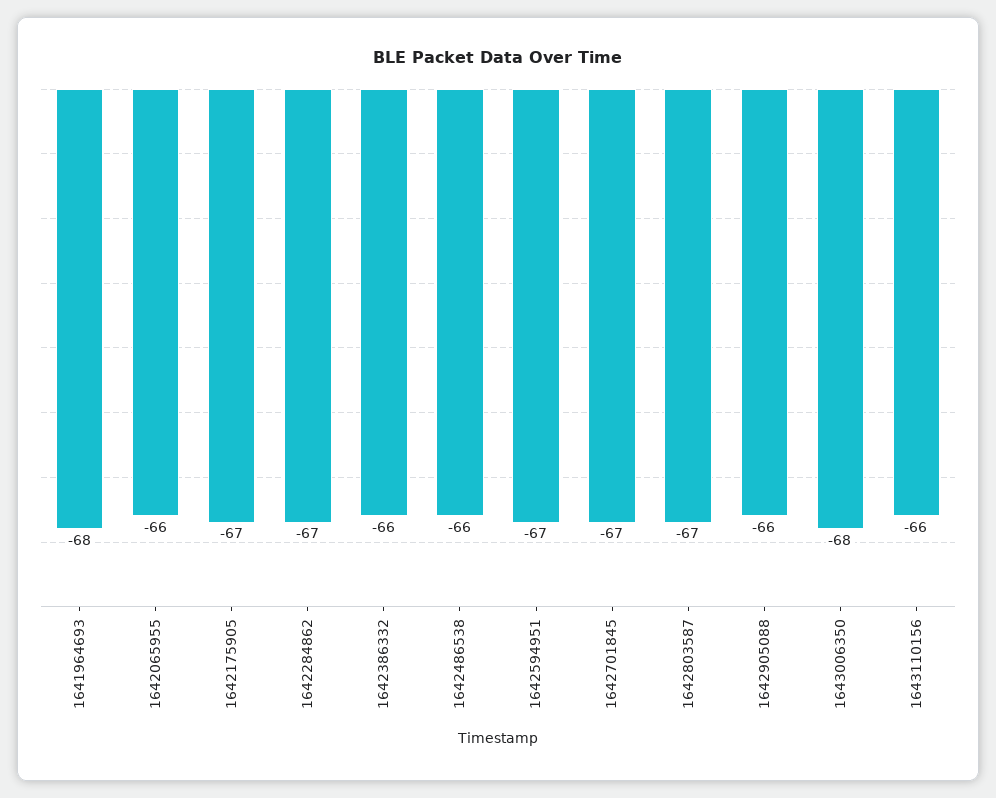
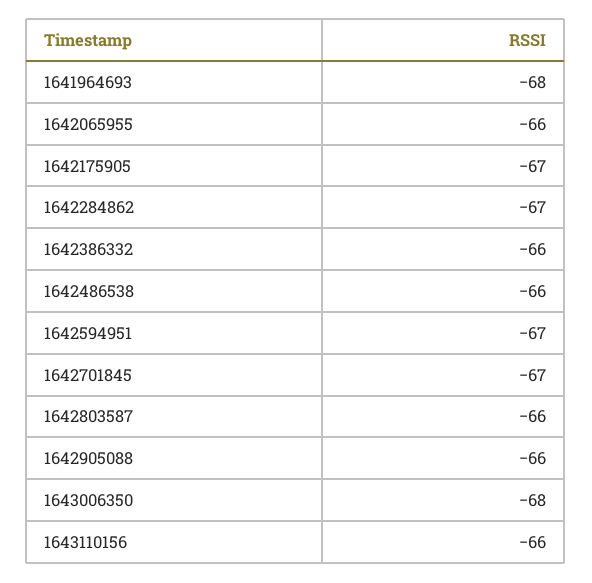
  {
    "1641964693": -68,
    "1642065955": -66,
    "1642175905": -67,
    "1642284862": -67,
    "1642386332": -66,
    "1642486538": -66,
    "1642594951": -67,
    "1642701845": -67,
-   "1642803587": -67,
+   "1642803587": -66,
    "1642905088": -66,
    "1643006350": -68,
    "1643110156": -66
  }

